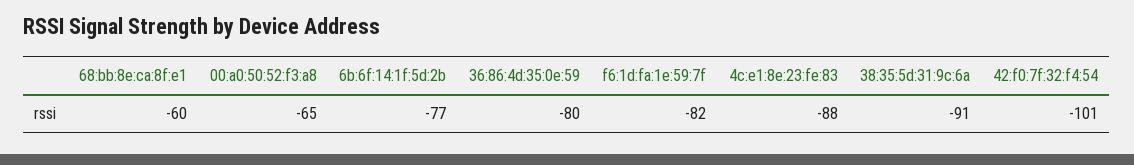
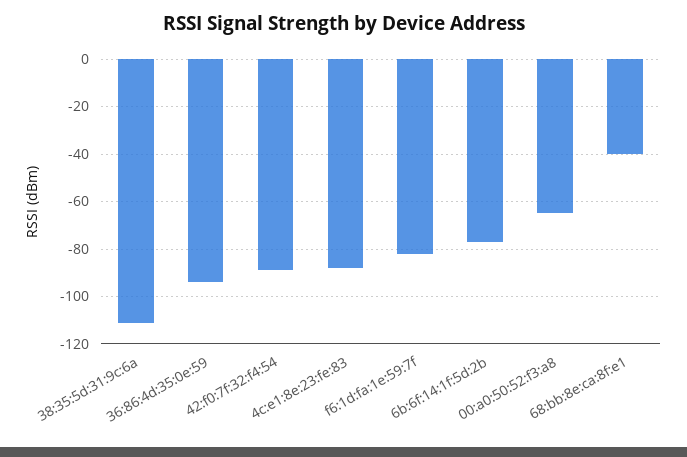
  {
-   "68:bb:8e:ca:8f:e1": -60,
+   "68:bb:8e:ca:8f:e1": -40,
    "00:a0:50:52:f3:a8": -65,
    "6b:6f:14:1f:5d:2b": -77,
-   "36:86:4d:35:0e:59": -80,
+   "36:86:4d:35:0e:59": -95,
    "f6:1d:fa:1e:59:7f": -82,
    "4c:e1:8e:23:fe:83": -88,
-   "38:35:5d:31:9c:6a": -91,
+   "38:35:5d:31:9c:6a": -110,
-   "42:f0:7f:32:f4:54": -101
+   "42:f0:7f:32:f4:54": -90
  }

